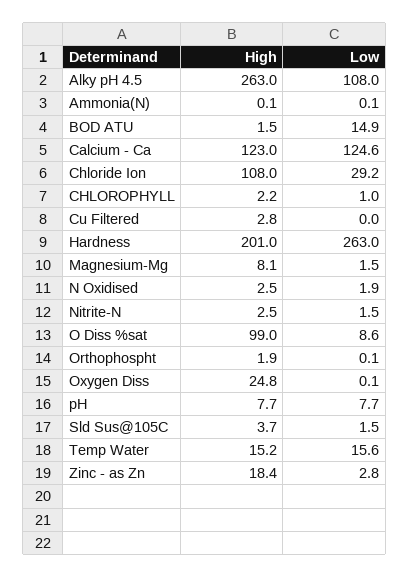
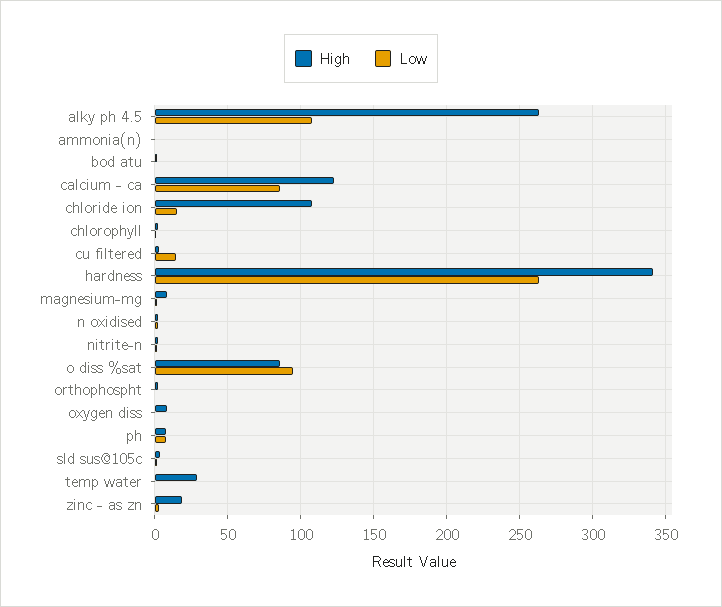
  {
    "High": {
      "Alky pH 4.5": 263,
      "Ammonia(N)": 0.1,
      "BOD ATU": 1.5,
      "Calcium - Ca": 123,
      "Chloride Ion": 108,
      "CHLOROPHYLL": 2.2,
      "Cu Filtered": 2.8,
-     "Hardness": 201,
+     "Hardness": 340,
      "Magnesium-Mg": 8.1,
      "N Oxidised": 2.5,
      "Nitrite-N": 2.5,
-     "O Diss %sat": 99,
+     "O Diss %sat": 85,
      "Orthophospht": 1.9,
-     "Oxygen Diss": 24.8,
+     "Oxygen Diss": 10,
      "pH": 7.7,
      "Sld Sus@105C": 3.7,
-     "Temp Water": 15.2,
+     "Temp Water": 30,
      "Zinc - as Zn": 18.4
    },
    "Low": {
      "Alky pH 4.5": 108,
      "Ammonia(N)": 0.1,
-     "BOD ATU": 14.9,
+     "BOD ATU": 0,
-     "Calcium - Ca": 124.6,
+     "Calcium - Ca": 85,
-     "Chloride Ion": 29.2,
+     "Chloride Ion": 15,
      "CHLOROPHYLL": 1,
-     "Cu Filtered": 0,
+     "Cu Filtered": 15,
      "Hardness": 263,
      "Magnesium-Mg": 1.5,
      "N Oxidised": 1.9,
      "Nitrite-N": 1.5,
-     "O Diss %sat": 8.6,
+     "O Diss %sat": 95,
      "Orthophospht": 0.1,
      "Oxygen Diss": 0.1,
      "pH": 7.7,
      "Sld Sus@105C": 1.5,
-     "Temp Water": 15.6,
+     "Temp Water": 0,
      "Zinc - as Zn": 2.8
    }
  }

